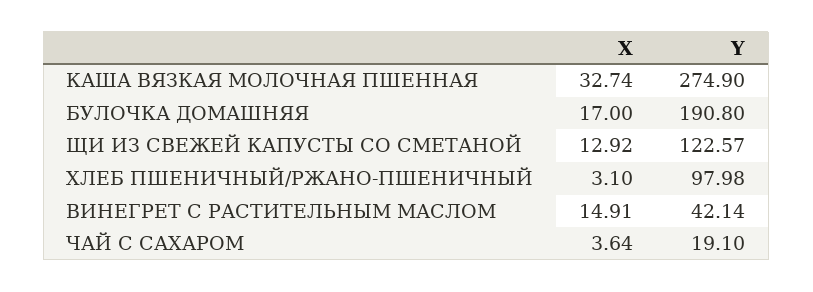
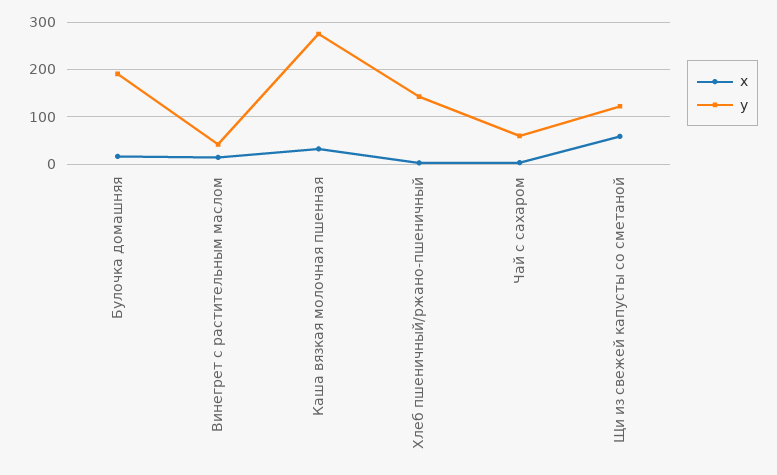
  {
    "X": {
      "КАША ВЯЗКАЯ МОЛОЧНАЯ ПШЕННАЯ": 32.74,
      "БУЛОЧКА ДОМАШНЯЯ": 17,
-     "ЩИ ИЗ СВЕЖЕЙ КАПУСТЫ СО СМЕТАНОЙ": 12.92,
+     "ЩИ ИЗ СВЕЖЕЙ КАПУСТЫ СО СМЕТАНОЙ": 60,
      "ХЛЕБ ПШЕНИЧНЫЙ/РЖАНО-ПШЕНИЧНЫЙ": 3.1,
      "ВИНЕГРЕТ С РАСТИТЕЛЬНЫМ МАСЛОМ": 14.91,
      "ЧАЙ С САХАРОМ": 3.64
    },
    "Y": {
      "КАША ВЯЗКАЯ МОЛОЧНАЯ ПШЕННАЯ": 274.9,
      "БУЛОЧКА ДОМАШНЯЯ": 190.8,
      "ЩИ ИЗ СВЕЖЕЙ КАПУСТЫ СО СМЕТАНОЙ": 122.57,
-     "ХЛЕБ ПШЕНИЧНЫЙ/РЖАНО-ПШЕНИЧНЫЙ": 97.98,
+     "ХЛЕБ ПШЕНИЧНЫЙ/РЖАНО-ПШЕНИЧНЫЙ": 140,
      "ВИНЕГРЕТ С РАСТИТЕЛЬНЫМ МАСЛОМ": 42.14,
-     "ЧАЙ С САХАРОМ": 19.1
+     "ЧАЙ С САХАРОМ": 60
    }
  }

